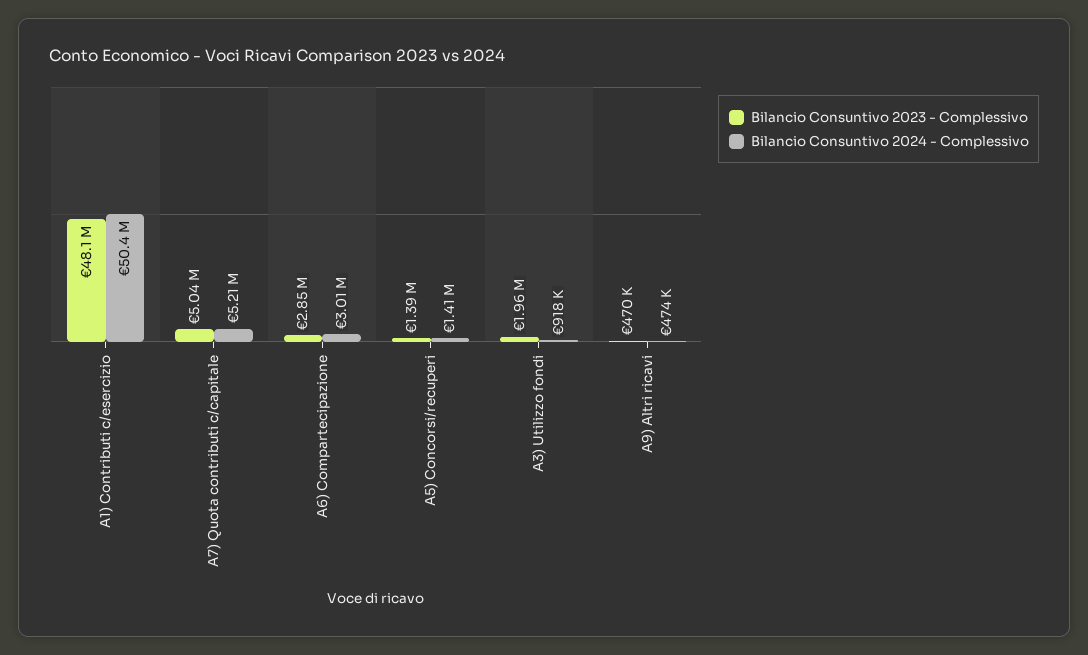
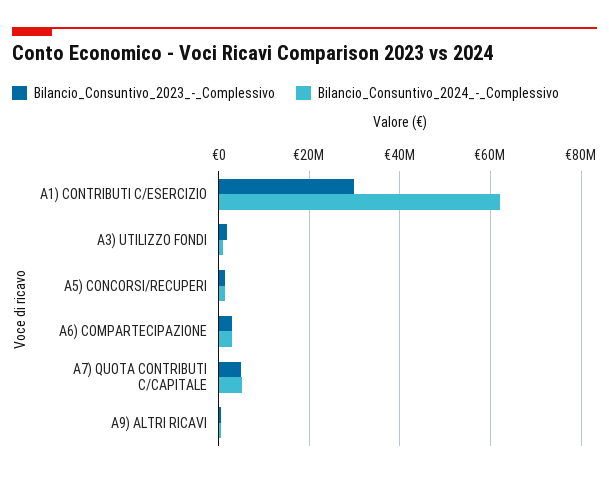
  {
    "Bilancio Consuntivo 2023 - Complessivo": {
-     "A1) Contributi c/esercizio": 48100000,
+     "A1) Contributi c/esercizio": 30000000,
      "A7) Quota contributi c/capitale": 5040000,
      "A6) Compartecipazione": 2850000,
      "A5) Concorsi/recuperi": 1390000,
      "A3) Utilizzo fondi": 1960000,
      "A9) Altri ricavi": 470000
    },
    "Bilancio Consuntivo 2024 - Complessivo": {
-     "A1) Contributi c/esercizio": 50400000,
+     "A1) Contributi c/esercizio": 62000000,
      "A7) Quota contributi c/capitale": 5210000,
      "A6) Compartecipazione": 3010000,
      "A5) Concorsi/recuperi": 1410000,
      "A3) Utilizzo fondi": 918000,
      "A9) Altri ricavi": 474000
    }
  }

